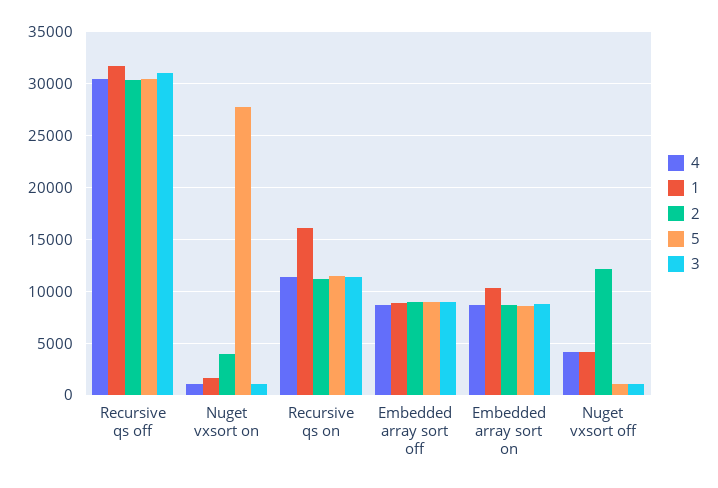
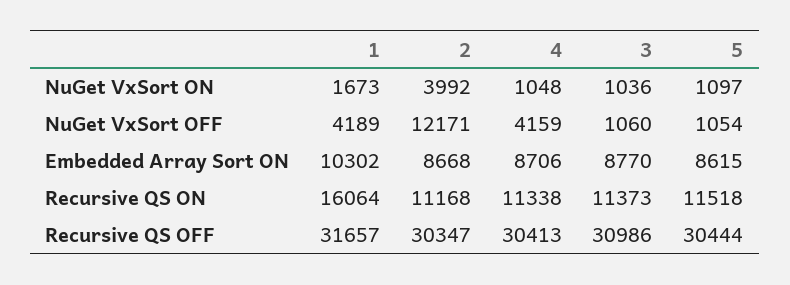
  {
    "4": {
      "Recursive qs off": 30413,
      "Nuget vxsort on": 1048,
      "Recursive qs on": 11338,
-     "Embedded array sort off": 9000,
      "Embedded array sort on": 8706,
      "Nuget vxsort off": 4159
    },
    "1": {
      "Recursive qs off": 31657,
      "Nuget vxsort on": 1673,
      "Recursive qs on": 16064,
-     "Embedded array sort off": 9000,
      "Embedded array sort on": 10302,
      "Nuget vxsort off": 4189
    },
    "2": {
      "Recursive qs off": 30347,
      "Nuget vxsort on": 3992,
      "Recursive qs on": 11168,
-     "Embedded array sort off": 9000,
      "Embedded array sort on": 8668,
      "Nuget vxsort off": 12171
    },
    "5": {
      "Recursive qs off": 30444,
-     "Nuget vxsort on": 28000,
+     "Nuget vxsort on": 1097,
      "Recursive qs on": 11518,
-     "Embedded array sort off": 9000,
      "Embedded array sort on": 8615,
      "Nuget vxsort off": 1054
    },
    "3": {
      "Recursive qs off": 30986,
      "Nuget vxsort on": 1036,
      "Recursive qs on": 11373,
-     "Embedded array sort off": 9000,
      "Embedded array sort on": 8770,
      "Nuget vxsort off": 1060
    }
  }

